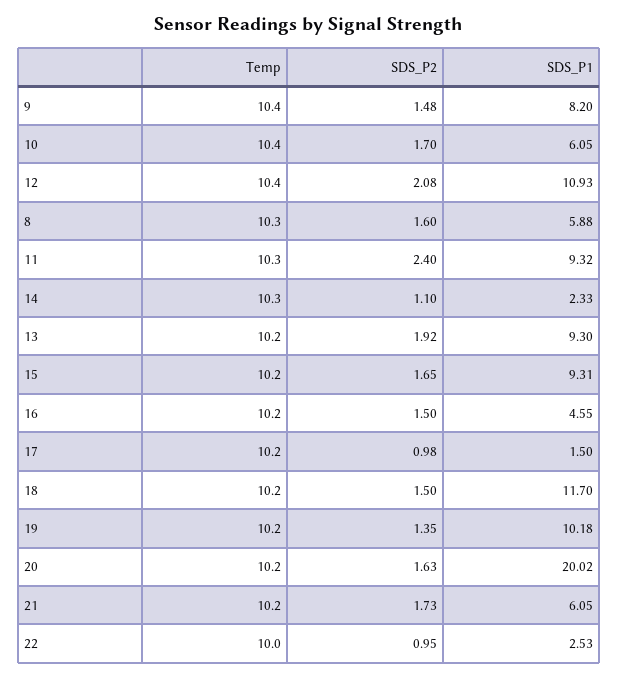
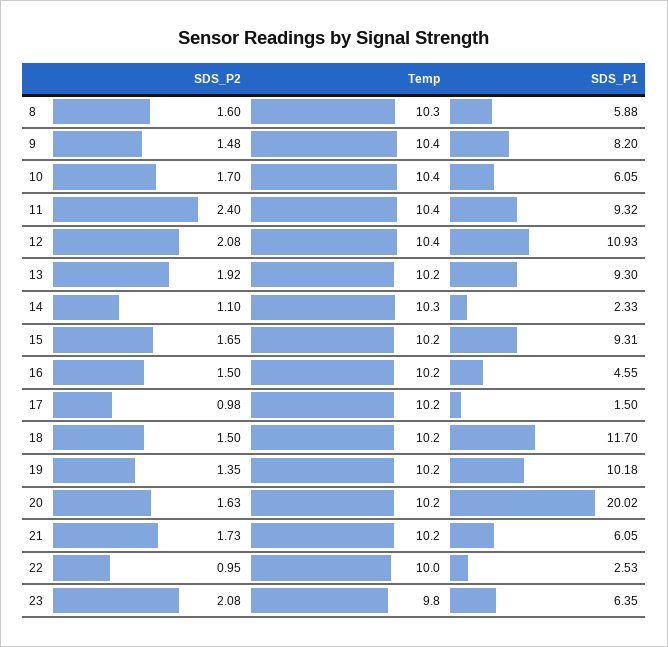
  {
    "Temp": {
      "9": 10.4,
      "10": 10.4,
      "12": 10.4,
      "8": 10.3,
-     "11": 10.3,
+     "11": 10.4,
      "14": 10.3,
      "13": 10.2,
      "15": 10.2,
      "16": 10.2,
      "17": 10.2,
      "18": 10.2,
      "19": 10.2,
      "20": 10.2,
      "21": 10.2,
-     "22": 10
+     "22": 10,
+     "23": 9.8
    },
    "SDS_P2": {
      "9": 1.48,
      "10": 1.7,
      "12": 2.08,
      "8": 1.6,
      "11": 2.4,
      "14": 1.1,
      "13": 1.92,
      "15": 1.65,
      "16": 1.5,
      "17": 0.98,
      "18": 1.5,
      "19": 1.35,
      "20": 1.63,
      "21": 1.73,
-     "22": 0.95
+     "22": 0.95,
+     "23": 2.08
    },
    "SDS_P1": {
      "9": 8.2,
      "10": 6.05,
      "12": 10.93,
      "8": 5.88,
      "11": 9.32,
      "14": 2.33,
      "13": 9.3,
      "15": 9.31,
      "16": 4.55,
      "17": 1.5,
      "18": 11.7,
      "19": 10.18,
      "20": 20.02,
      "21": 6.05,
-     "22": 2.53
+     "22": 2.53,
+     "23": 6.35
    }
  }

